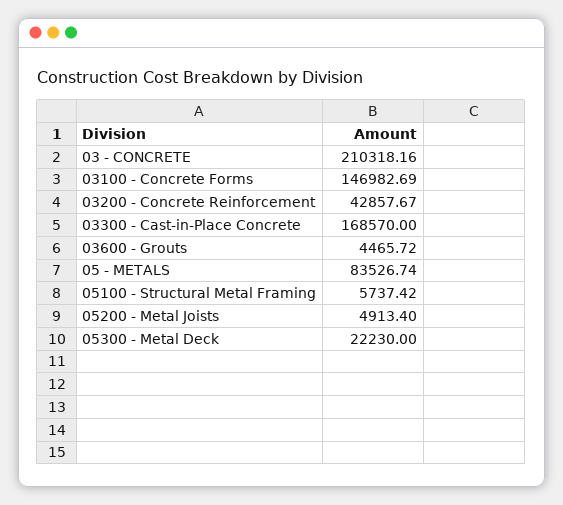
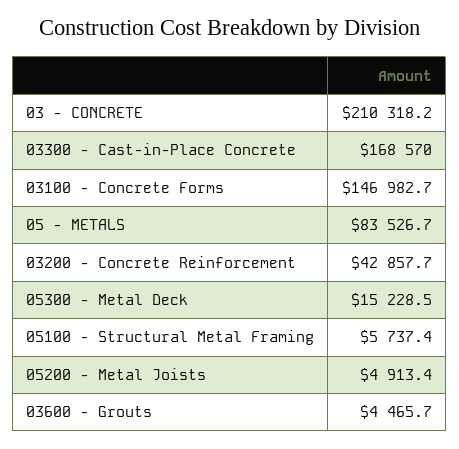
  {
    "03 - CONCRETE": 210318.16,
    "03100 - Concrete Forms": 146982.69,
    "03200 - Concrete Reinforcement": 42857.67,
    "03300 - Cast-in-Place Concrete": 168570,
    "03600 - Grouts": 4465.72,
    "05 - METALS": 83526.74,
    "05100 - Structural Metal Framing": 5737.42,
    "05200 - Metal Joists": 4913.4,
-   "05300 - Metal Deck": 22230
+   "05300 - Metal Deck": 15228.5
  }

